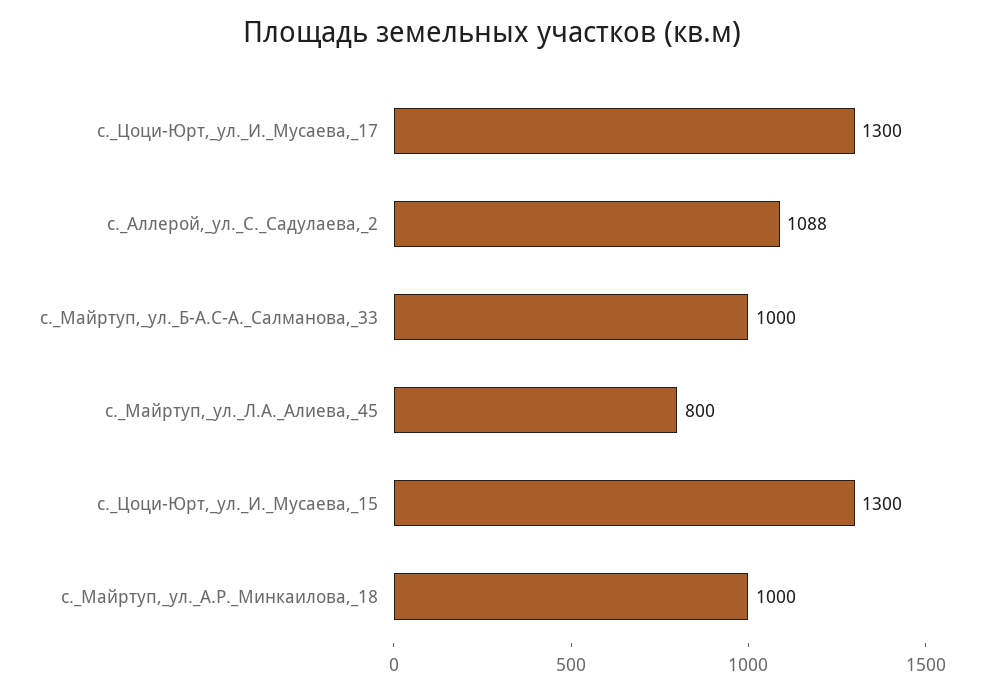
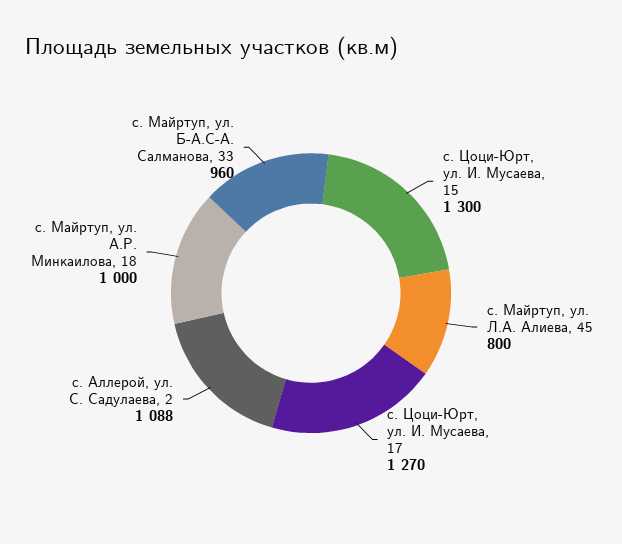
  {
-   "с._Цоци-Юрт,_ул._И._Мусаева,_17": 1300,
+   "с._Цоци-Юрт,_ул._И._Мусаева,_17": 1270,
    "с._Аллерой,_ул._С._Садулаева,_2": 1088,
-   "с._Майртуп,_ул._Б-А.С-А._Салманова,_33": 1000,
+   "с._Майртуп,_ул._Б-А.С-А._Салманова,_33": 960,
    "с._Майртуп,_ул._Л.А._Алиева,_45": 800,
    "с._Цоци-Юрт,_ул._И._Мусаева,_15": 1300,
    "с._Майртуп,_ул._А.Р._Минкаилова,_18": 1000
  }

